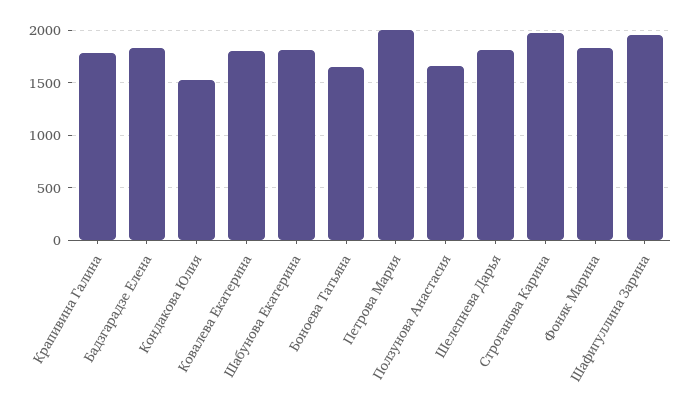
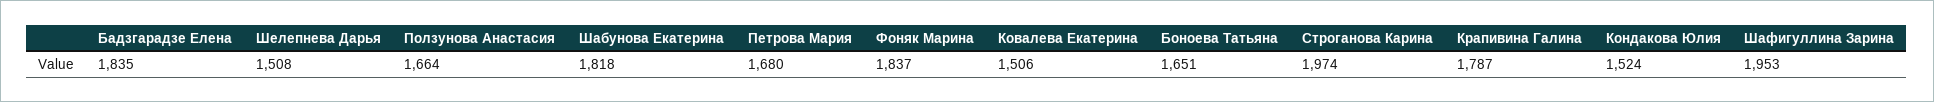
  {
    "Крапивина Галина": 1787,
    "Бадзгарадзе Елена": 1835,
    "Кондакова Юлия": 1524,
-   "Ковалева Екатерина": 1800,
+   "Ковалева Екатерина": 1506,
    "Шабунова Екатерина": 1818,
    "Боноева Татьяна": 1651,
-   "Петрова Мария": 2000,
+   "Петрова Мария": 1680,
    "Ползунова Анастасия": 1664,
-   "Шелепнева Дарья": 1800,
+   "Шелепнева Дарья": 1508,
    "Строганова Карина": 1974,
    "Фоняк Марина": 1837,
    "Шафигуллина Зарина": 1953
  }

